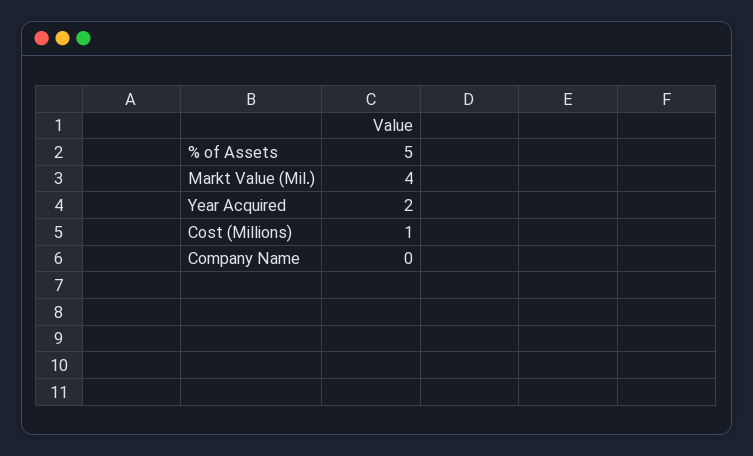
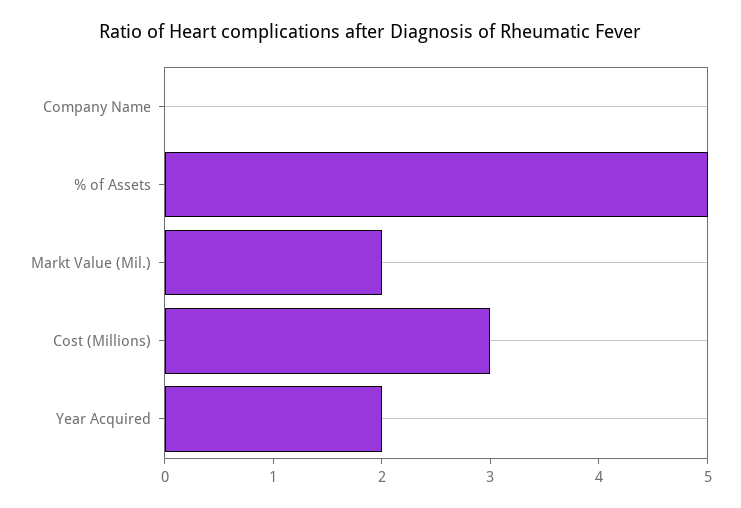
  {
    "% of Assets": 5,
-   "Markt Value (Mil.)": 4,
+   "Markt Value (Mil.)": 2,
    "Year Acquired": 2,
-   "Cost (Millions)": 1,
+   "Cost (Millions)": 3,
    "Company Name": 0
  }

